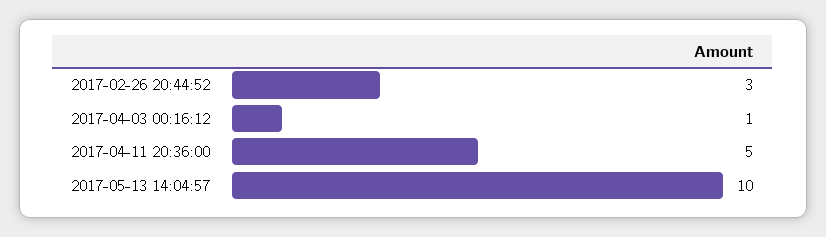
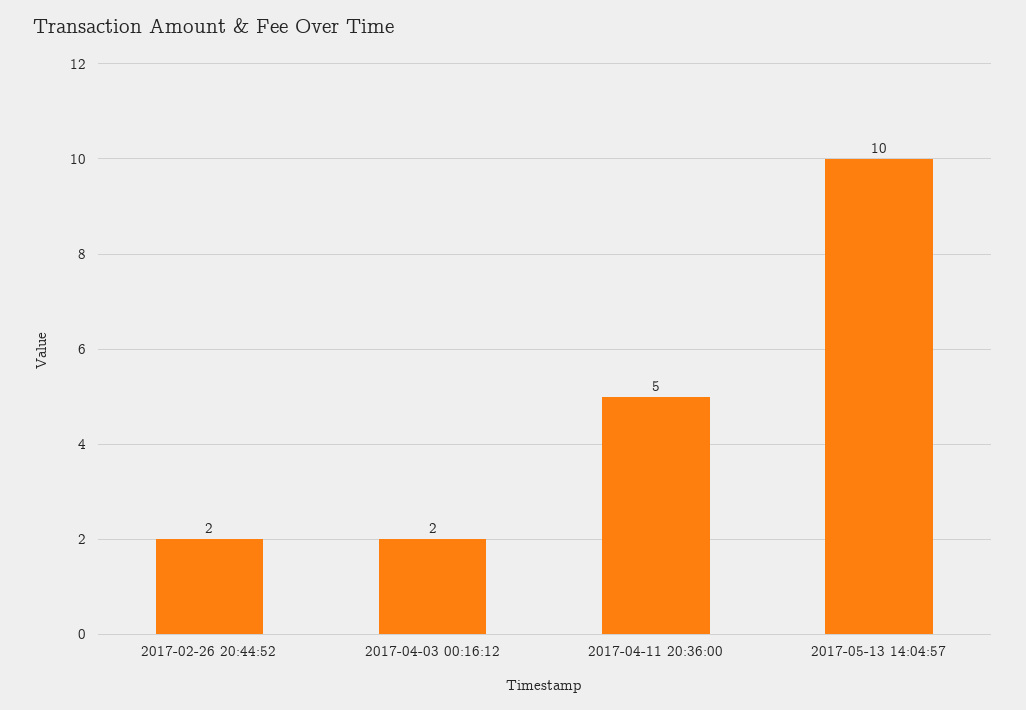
  {
-   "2017-02-26 20:44:52": 3,
+   "2017-02-26 20:44:52": 2,
-   "2017-04-03 00:16:12": 1,
+   "2017-04-03 00:16:12": 2,
    "2017-04-11 20:36:00": 5,
    "2017-05-13 14:04:57": 10
  }

